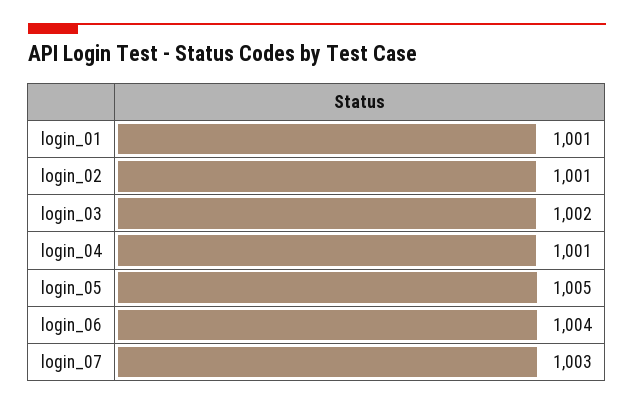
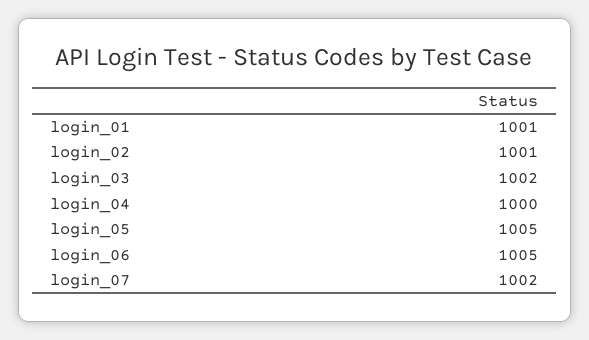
  {
    "login_01": 1001,
    "login_02": 1001,
    "login_03": 1002,
-   "login_04": 1001,
+   "login_04": 1000,
    "login_05": 1005,
-   "login_06": 1004,
+   "login_06": 1005,
-   "login_07": 1003
+   "login_07": 1002
  }

